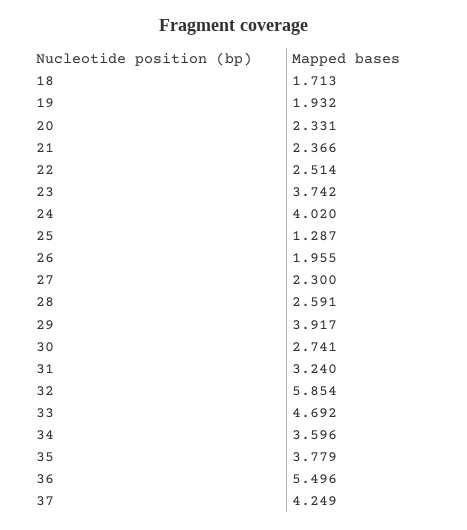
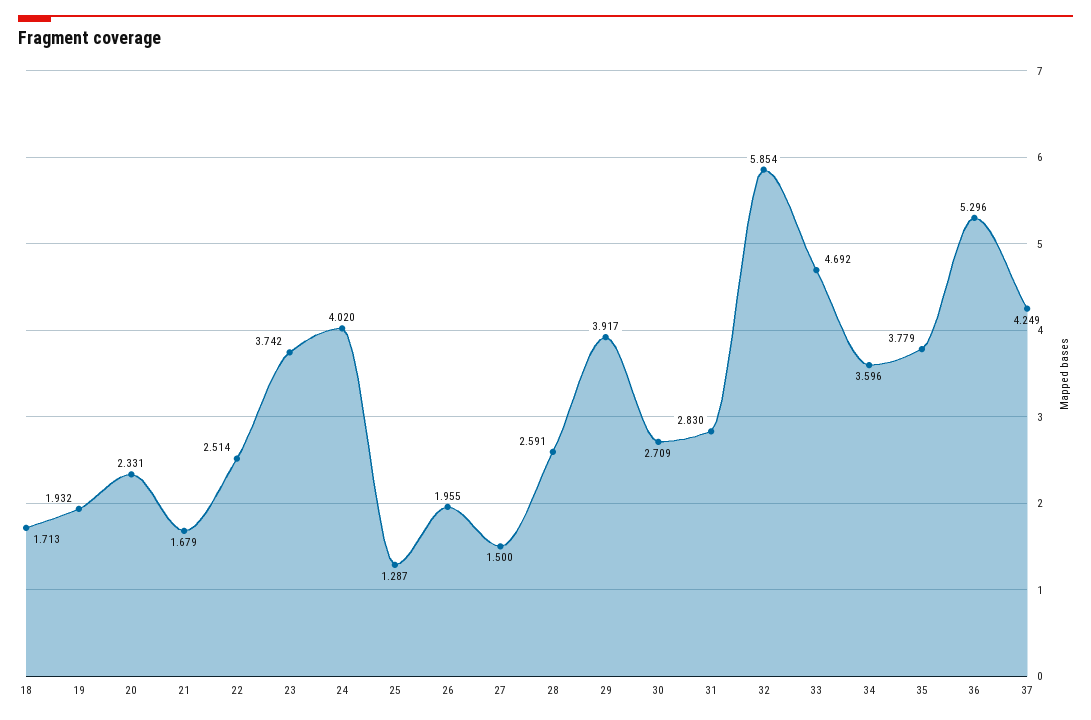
  {
    "18": 1.713,
    "19": 1.932,
    "20": 2.331,
-   "21": 2.366,
+   "21": 1.679,
    "22": 2.514,
    "23": 3.742,
    "24": 4.02,
    "25": 1.287,
    "26": 1.955,
-   "27": 2.3,
+   "27": 1.5,
    "28": 2.591,
    "29": 3.917,
-   "30": 2.741,
+   "30": 2.709,
-   "31": 3.24,
+   "31": 2.83,
    "32": 5.854,
    "33": 4.692,
    "34": 3.596,
    "35": 3.779,
-   "36": 5.496,
+   "36": 5.296,
    "37": 4.249
  }

